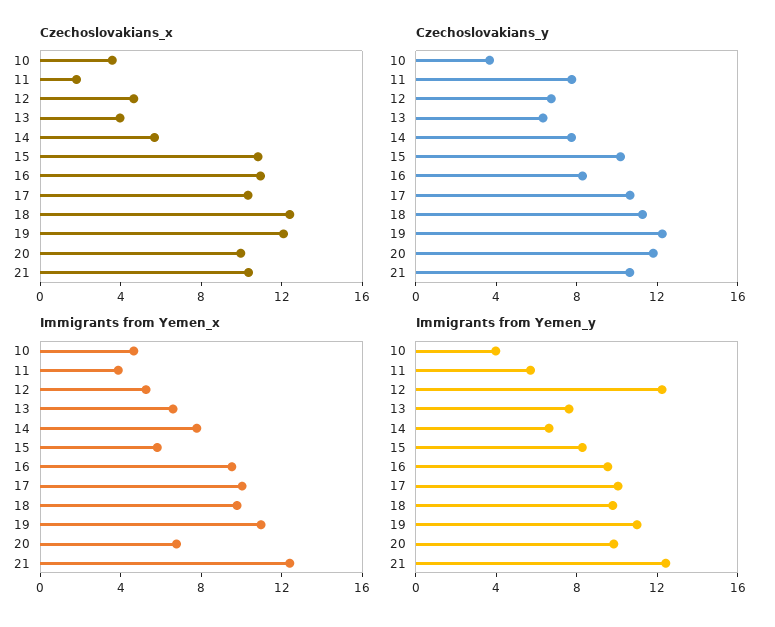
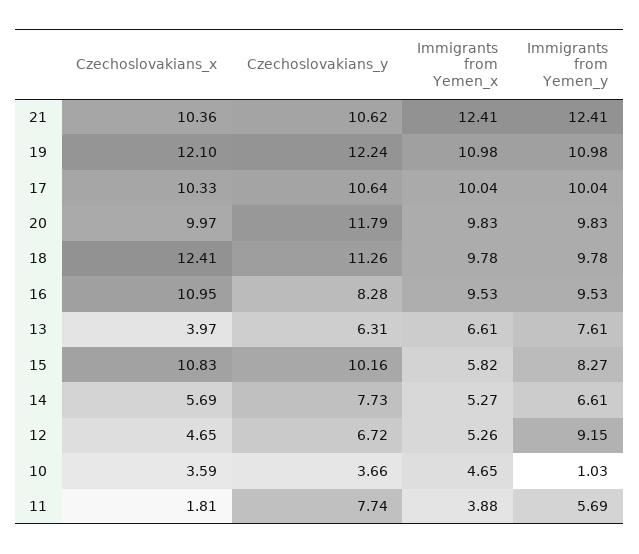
  {
    "Czechoslovakians_x": {
      "10": 3.59,
      "11": 1.81,
      "12": 4.65,
      "13": 3.97,
      "14": 5.69,
      "15": 10.83,
      "16": 10.95,
      "17": 10.33,
      "18": 12.41,
      "19": 12.1,
      "20": 9.97,
      "21": 10.36
    },
    "Czechoslovakians_y": {
      "10": 3.66,
      "11": 7.74,
      "12": 6.72,
      "13": 6.31,
      "14": 7.73,
      "15": 10.16,
      "16": 8.28,
      "17": 10.64,
      "18": 11.26,
      "19": 12.24,
      "20": 11.79,
      "21": 10.62
    },
    "Immigrants from Yemen_x": {
      "10": 4.65,
      "11": 3.88,
      "12": 5.26,
      "13": 6.61,
-     "14": 8,
+     "14": 5.27,
      "15": 5.82,
      "16": 9.53,
      "17": 10.04,
      "18": 9.78,
      "19": 10.98,
-     "20": 7,
+     "20": 9.83,
      "21": 12.41
    },
    "Immigrants from Yemen_y": {
-     "10": 4,
+     "10": 1.03,
      "11": 5.69,
-     "12": 12,
+     "12": 9.15,
      "13": 7.61,
      "14": 6.61,
      "15": 8.27,
      "16": 9.53,
      "17": 10.04,
      "18": 9.78,
      "19": 10.98,
      "20": 9.83,
      "21": 12.41
    }
  }

